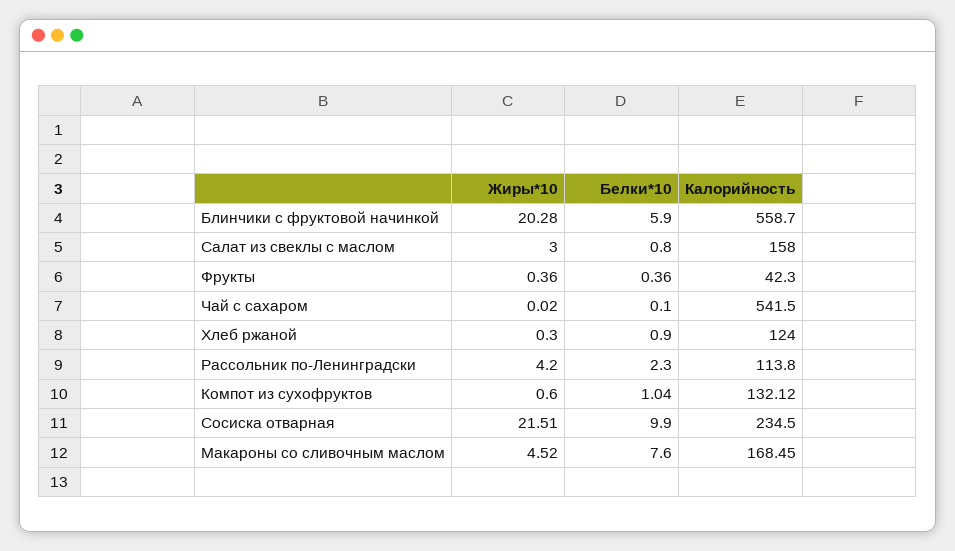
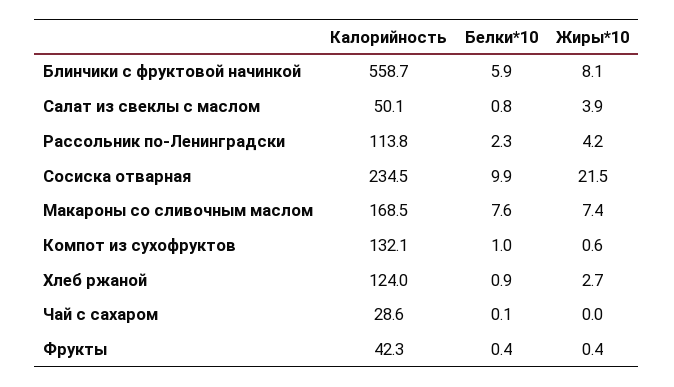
  {
    "Жиры*10": {
-     "Блинчики с фруктовой начинкой": 20.28,
+     "Блинчики с фруктовой начинкой": 8.1,
-     "Салат из свеклы с маслом": 3,
+     "Салат из свеклы с маслом": 3.9,
      "Фрукты": 0.36,
      "Чай с сахаром": 0.02,
-     "Хлеб ржаной": 0.3,
+     "Хлеб ржаной": 2.7,
      "Рассольник по-Ленинградски": 4.2,
      "Компот из сухофруктов": 0.6,
      "Сосиска отварная": 21.51,
-     "Макароны со сливочным маслом": 4.52
+     "Макароны со сливочным маслом": 7.4
    },
    "Белки*10": {
      "Блинчики с фруктовой начинкой": 5.9,
      "Салат из свеклы с маслом": 0.8,
      "Фрукты": 0.36,
      "Чай с сахаром": 0.1,
      "Хлеб ржаной": 0.9,
      "Рассольник по-Ленинградски": 2.3,
      "Компот из сухофруктов": 1.04,
      "Сосиска отварная": 9.9,
      "Макароны со сливочным маслом": 7.6
    },
    "Калорийность": {
      "Блинчики с фруктовой начинкой": 558.7,
-     "Салат из свеклы с маслом": 158,
+     "Салат из свеклы с маслом": 50.1,
      "Фрукты": 42.3,
-     "Чай с сахаром": 541.5,
+     "Чай с сахаром": 28.6,
      "Хлеб ржаной": 124,
      "Рассольник по-Ленинградски": 113.8,
      "Компот из сухофруктов": 132.12,
      "Сосиска отварная": 234.5,
      "Макароны со сливочным маслом": 168.45
    }
  }

